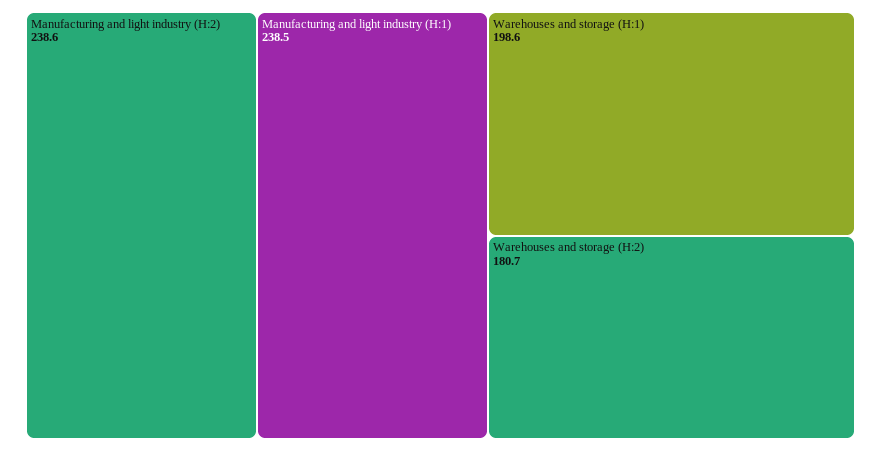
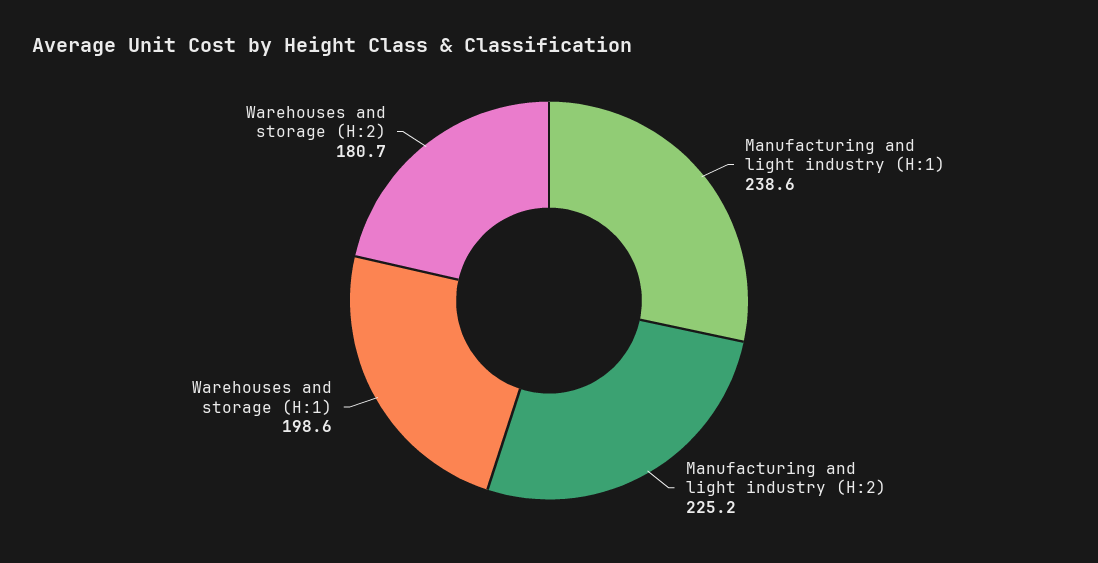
  {
-   "Manufacturing and light industry (H:2)": 238.6,
+   "Manufacturing and light industry (H:2)": 225.2,
-   "Manufacturing and light industry (H:1)": 238.5,
+   "Manufacturing and light industry (H:1)": 238.6,
    "Warehouses and storage (H:1)": 198.6,
    "Warehouses and storage (H:2)": 180.7
  }

